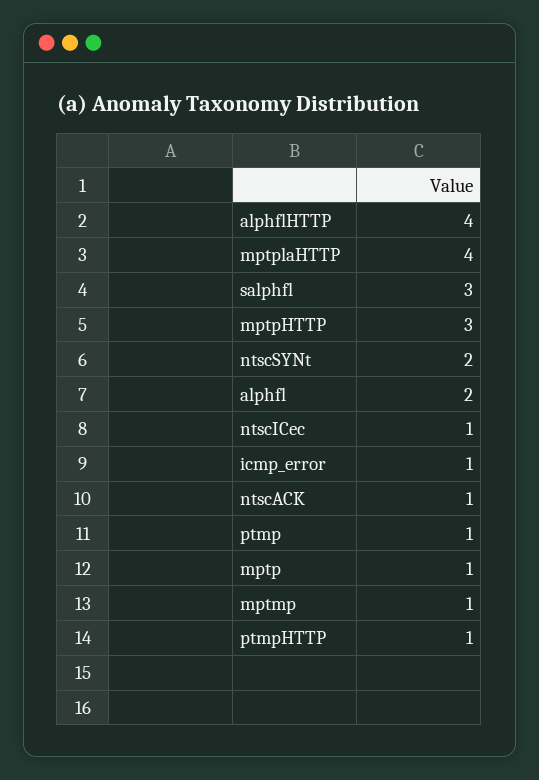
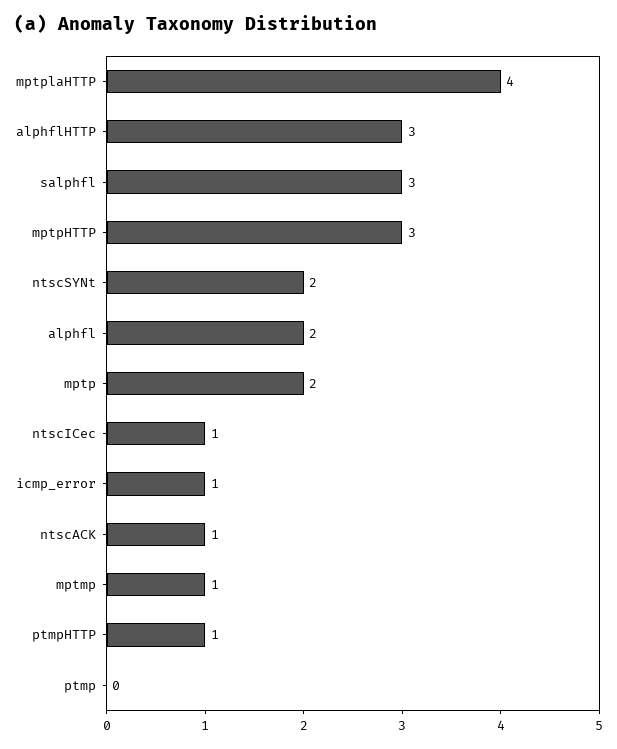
  {
-   "alphflHTTP": 4,
+   "alphflHTTP": 3,
    "mptplaHTTP": 4,
    "salphfl": 3,
    "mptpHTTP": 3,
    "ntscSYNt": 2,
    "alphfl": 2,
    "ntscICec": 1,
    "icmp_error": 1,
    "ntscACK": 1,
-   "ptmp": 1,
+   "ptmp": 0,
-   "mptp": 1,
+   "mptp": 2,
    "mptmp": 1,
    "ptmpHTTP": 1
  }

